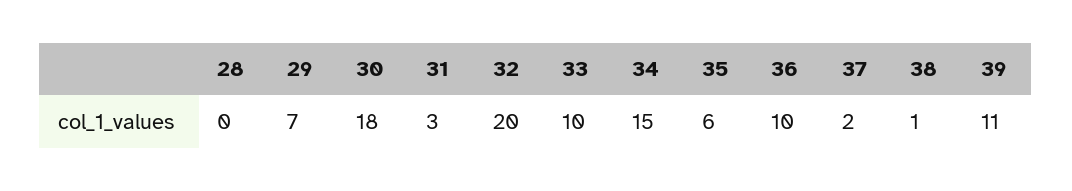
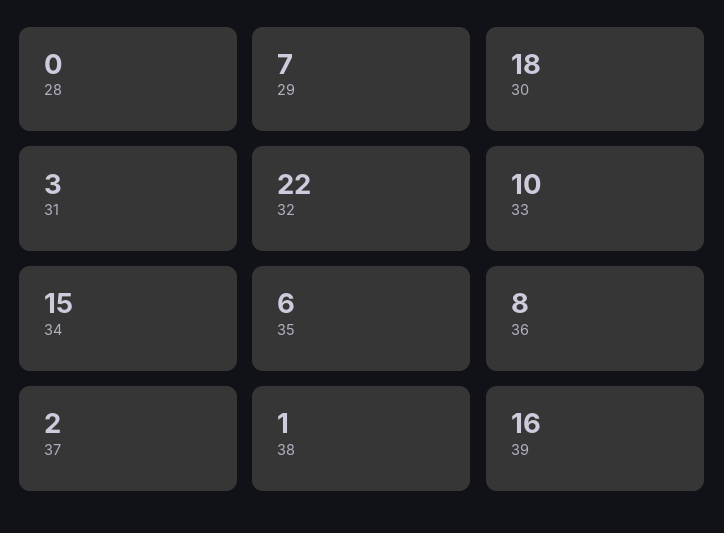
  {
    "28": 0,
    "29": 7,
    "30": 18,
    "31": 3,
-   "32": 20,
+   "32": 22,
    "33": 10,
    "34": 15,
    "35": 6,
-   "36": 10,
+   "36": 8,
    "37": 2,
    "38": 1,
-   "39": 11
+   "39": 16
  }

